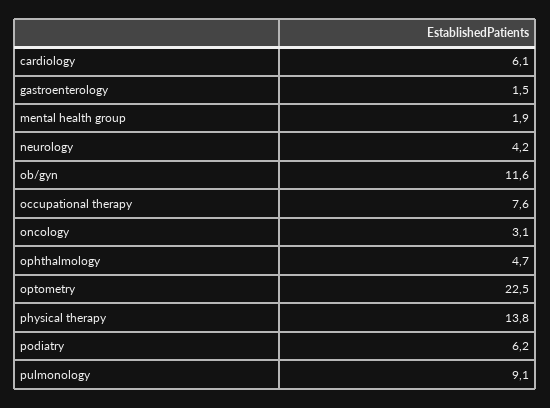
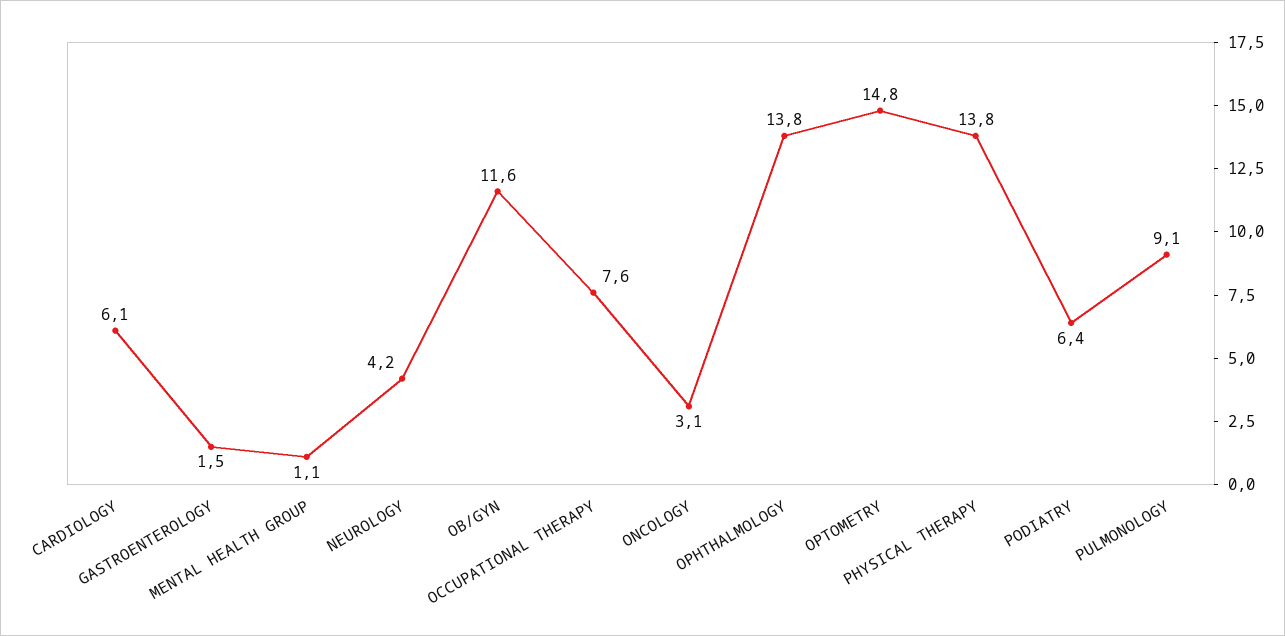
  {
    "cardiology": 6.1,
    "gastroenterology": 1.5,
-   "mental health group": 1.9,
+   "mental health group": 1.1,
    "neurology": 4.2,
    "ob/gyn": 11.6,
    "occupational therapy": 7.6,
    "oncology": 3.1,
-   "ophthalmology": 4.7,
+   "ophthalmology": 13.8,
-   "optometry": 22.5,
+   "optometry": 14.8,
    "physical therapy": 13.8,
-   "podiatry": 6.2,
+   "podiatry": 6.4,
    "pulmonology": 9.1
  }

